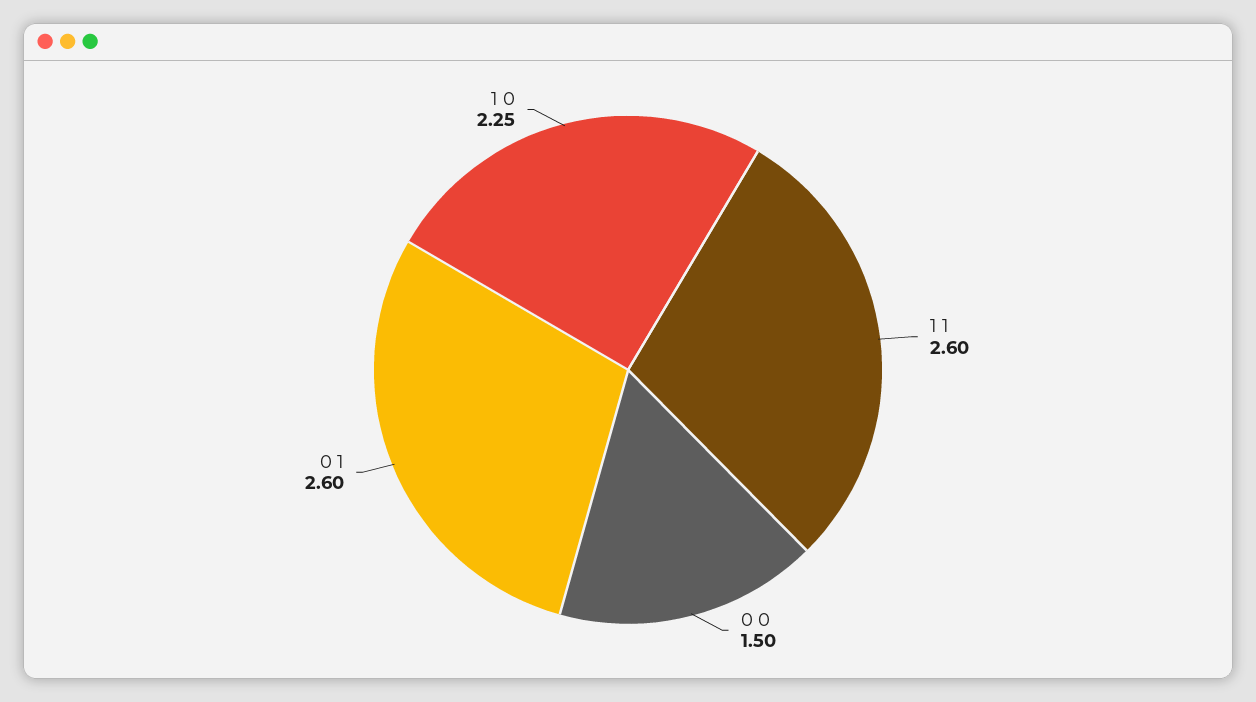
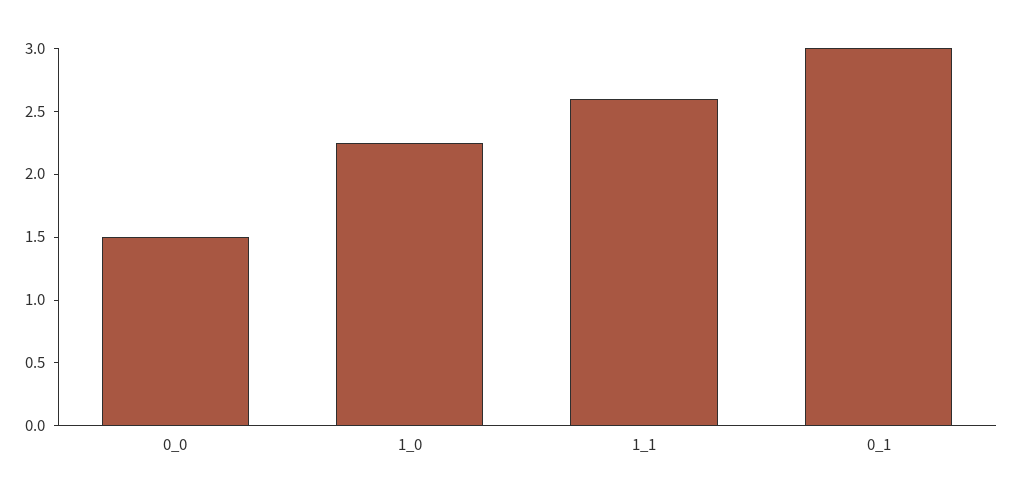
  {
    "1 1": 2.6,
    "0 0": 1.5,
-   "0 1": 2.6,
+   "0 1": 3,
    "1 0": 2.25
  }

